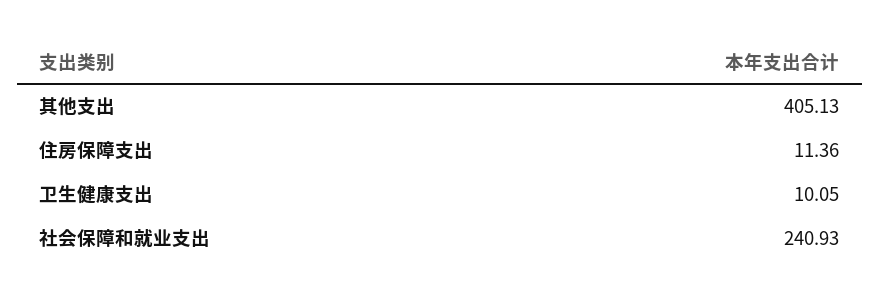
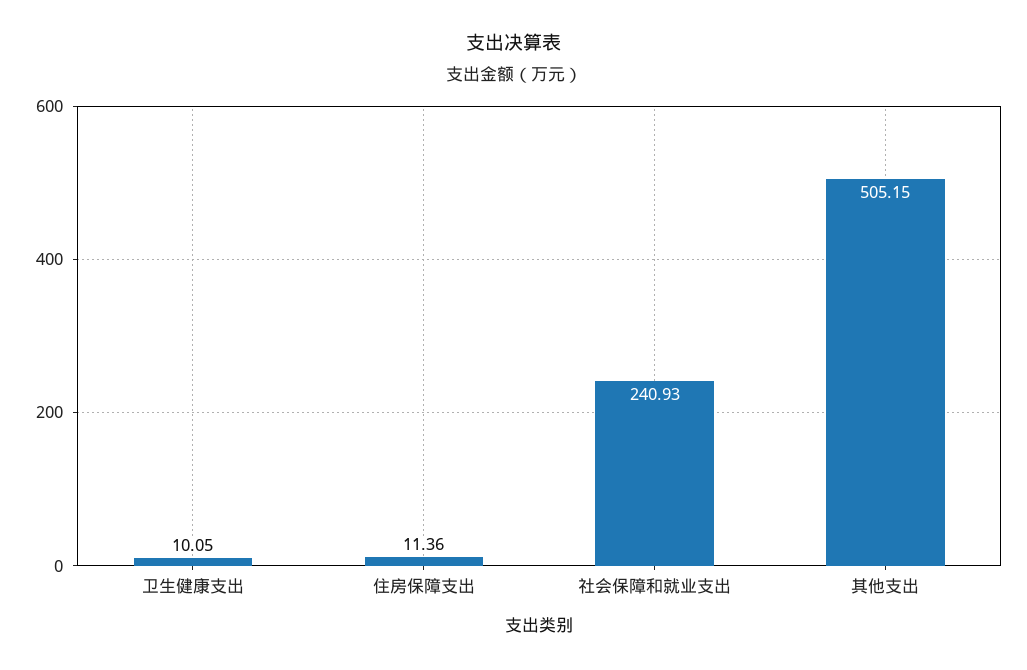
  {
-   "其他支出": 405.13,
+   "其他支出": 505.15,
    "住房保障支出": 11.36,
    "卫生健康支出": 10.05,
    "社会保障和就业支出": 240.93
  }

